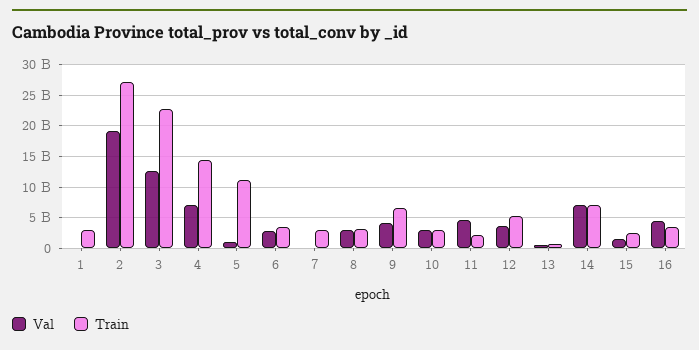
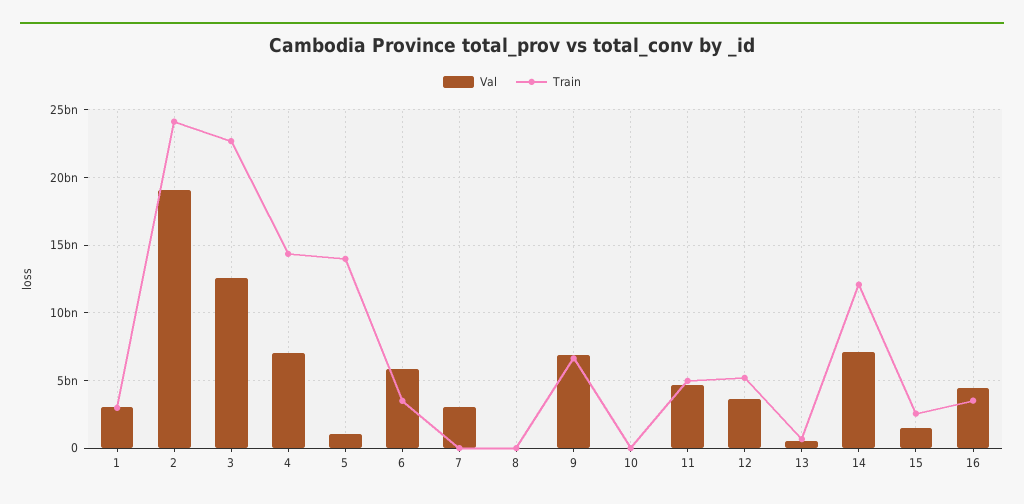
  {
    "Val": {
-     "1": 0,
+     "1": 3000000000,
      "2": 19000000000,
      "3": 12500000000,
      "4": 7000000000,
      "5": 1000000000,
-     "6": 3000000000,
+     "6": 6000000000,
-     "7": 0,
+     "7": 3000000000,
-     "8": 3000000000,
+     "8": 0,
-     "9": 4000000000,
+     "9": 7000000000,
-     "10": 3000000000,
+     "10": 0,
      "11": 4500000000,
      "12": 3500000000,
      "13": 500000000,
      "14": 7000000000,
      "15": 1500000000,
      "16": 4500000000
    },
    "Train": {
      "1": 3000000000,
-     "2": 27000000000,
+     "2": 24000000000,
      "3": 22500000000,
      "4": 14500000000,
-     "5": 11000000000,
+     "5": 14000000000,
      "6": 3500000000,
-     "7": 3000000000,
+     "7": 0,
-     "8": 3000000000,
+     "8": 0,
      "9": 6500000000,
-     "10": 3000000000,
+     "10": 0,
-     "11": 2000000000,
+     "11": 5000000000,
      "12": 5000000000,
      "13": 500000000,
-     "14": 7000000000,
+     "14": 12000000000,
      "15": 2500000000,
      "16": 3500000000
    }
  }

